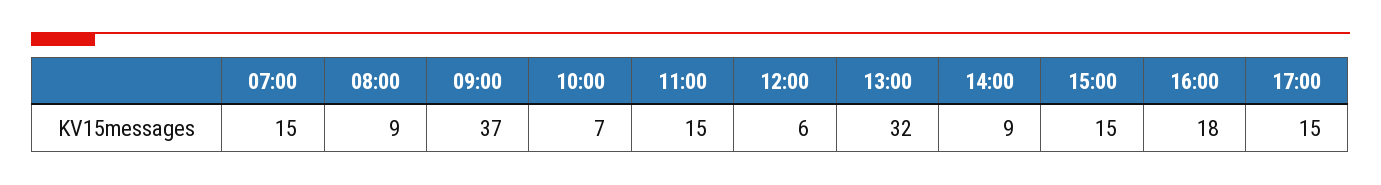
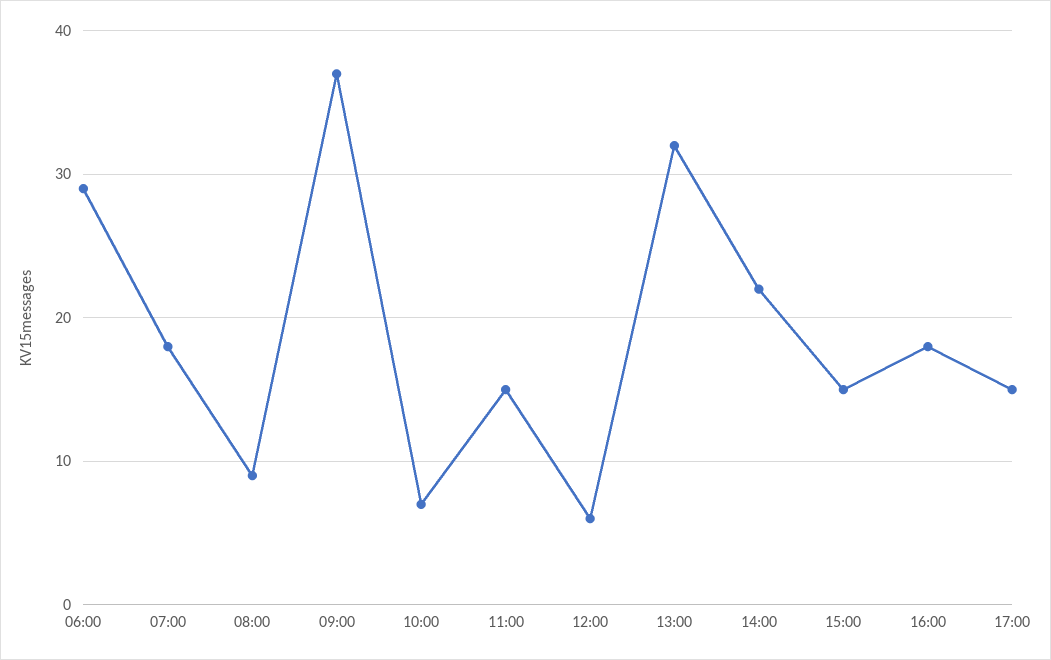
  {
-   "07:00": 15,
+   "07:00": 18,
    "08:00": 9,
    "09:00": 37,
    "10:00": 7,
    "11:00": 15,
    "12:00": 6,
    "13:00": 32,
-   "14:00": 9,
+   "14:00": 22,
    "15:00": 15,
    "16:00": 18,
-   "17:00": 15
+   "17:00": 15,
+   "06:00": 29
  }

